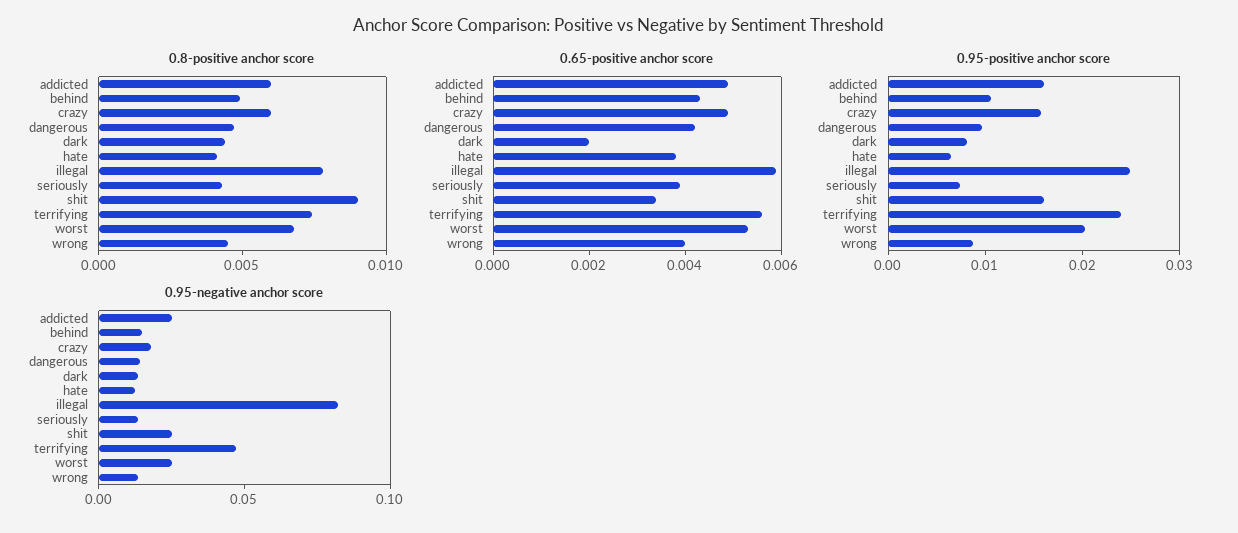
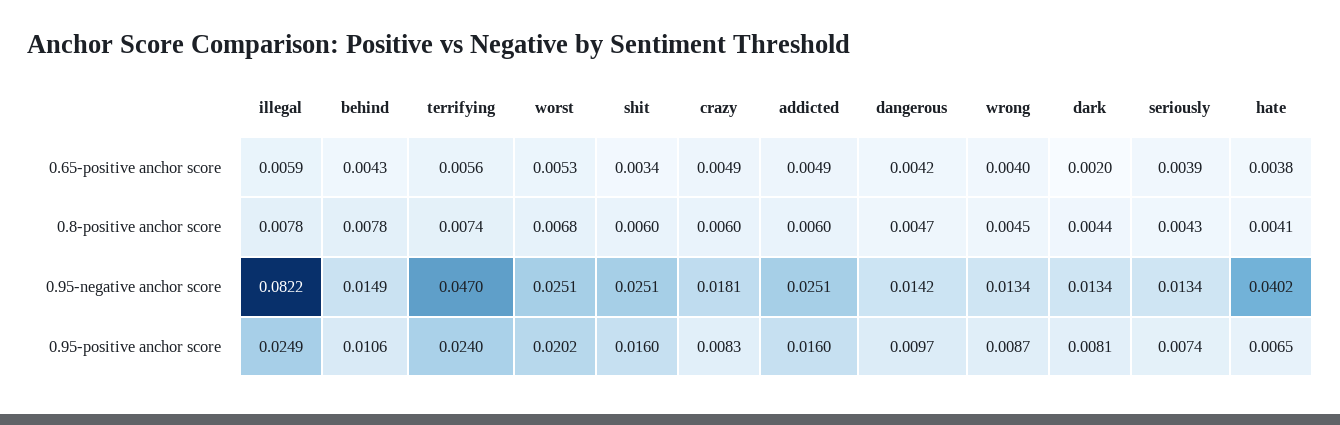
  {
    "0.8-positive anchor score": {
      "addicted": 0.006,
-     "behind": 0.005,
+     "behind": 0.0078,
      "crazy": 0.006,
      "dangerous": 0.0047,
      "dark": 0.0044,
      "hate": 0.0041,
      "illegal": 0.0078,
      "seriously": 0.0043,
-     "shit": 0.009,
+     "shit": 0.006,
      "terrifying": 0.0074,
      "worst": 0.0068,
      "wrong": 0.0045
    },
    "0.65-positive anchor score": {
      "addicted": 0.0049,
      "behind": 0.0043,
      "crazy": 0.0049,
      "dangerous": 0.0042,
      "dark": 0.002,
      "hate": 0.0038,
      "illegal": 0.0059,
      "seriously": 0.0039,
      "shit": 0.0034,
      "terrifying": 0.0056,
      "worst": 0.0053,
      "wrong": 0.004
    },
    "0.95-positive anchor score": {
      "addicted": 0.016,
      "behind": 0.0106,
-     "crazy": 0.016,
+     "crazy": 0.0083,
      "dangerous": 0.0097,
      "dark": 0.0081,
      "hate": 0.0065,
      "illegal": 0.0249,
      "seriously": 0.0074,
      "shit": 0.016,
      "terrifying": 0.024,
      "worst": 0.0202,
      "wrong": 0.0087
    },
    "0.95-negative anchor score": {
      "addicted": 0.0251,
      "behind": 0.0149,
      "crazy": 0.0181,
      "dangerous": 0.0142,
      "dark": 0.0134,
-     "hate": 0.01,
+     "hate": 0.0402,
      "illegal": 0.0822,
      "seriously": 0.0134,
      "shit": 0.0251,
      "terrifying": 0.047,
      "worst": 0.0251,
      "wrong": 0.0134
    }
  }

